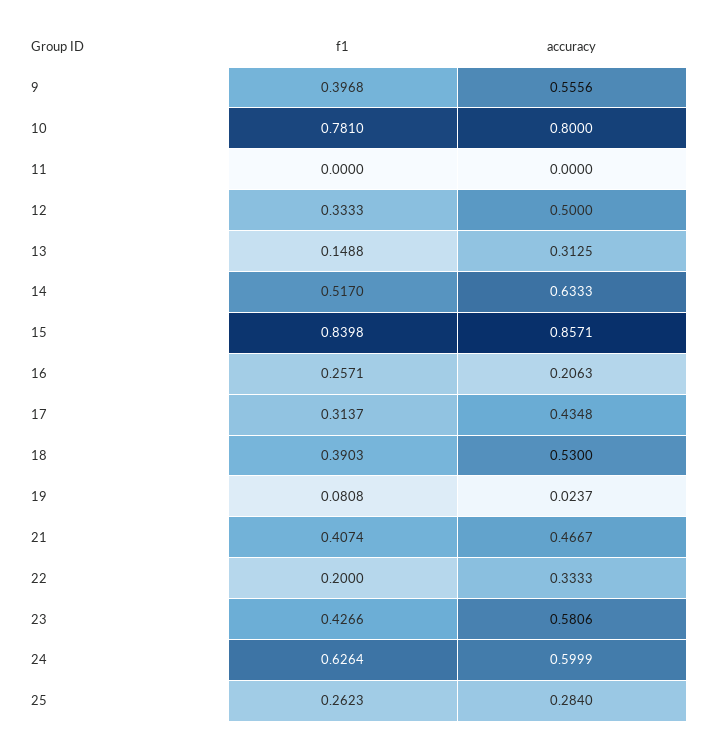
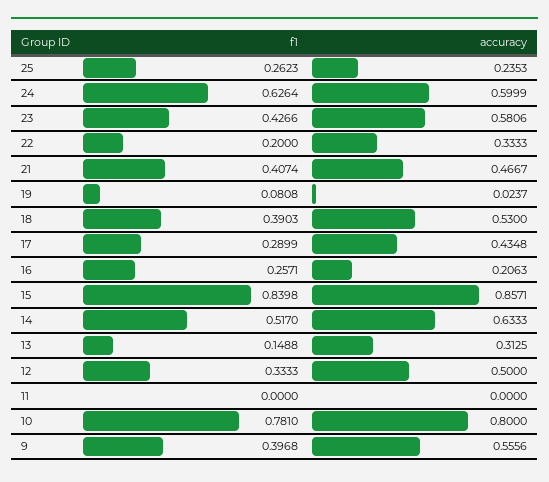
  {
    "f1": {
      "9": 0.3968,
      "10": 0.781,
      "11": 0,
      "12": 0.3333,
      "13": 0.1488,
      "14": 0.517,
      "15": 0.8398,
      "16": 0.2571,
-     "17": 0.3137,
+     "17": 0.2899,
      "18": 0.3903,
      "19": 0.0808,
      "21": 0.4074,
      "22": 0.2,
      "23": 0.4266,
      "24": 0.6264,
      "25": 0.2623
    },
    "accuracy": {
      "9": 0.5556,
      "10": 0.8,
      "11": 0,
      "12": 0.5,
      "13": 0.3125,
      "14": 0.6333,
      "15": 0.8571,
      "16": 0.2063,
      "17": 0.4348,
      "18": 0.53,
      "19": 0.0237,
      "21": 0.4667,
      "22": 0.3333,
      "23": 0.5806,
      "24": 0.5999,
-     "25": 0.284
+     "25": 0.2353
    }
  }

